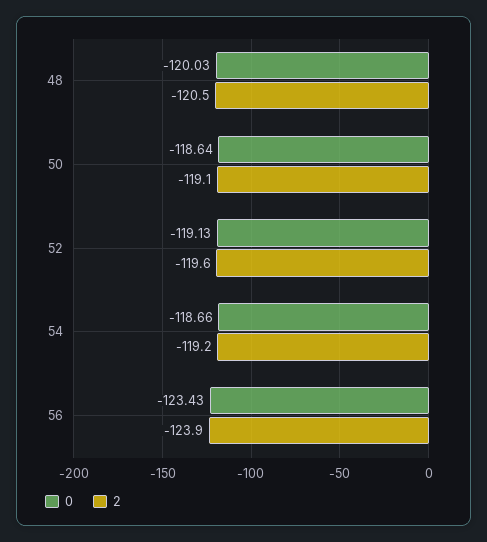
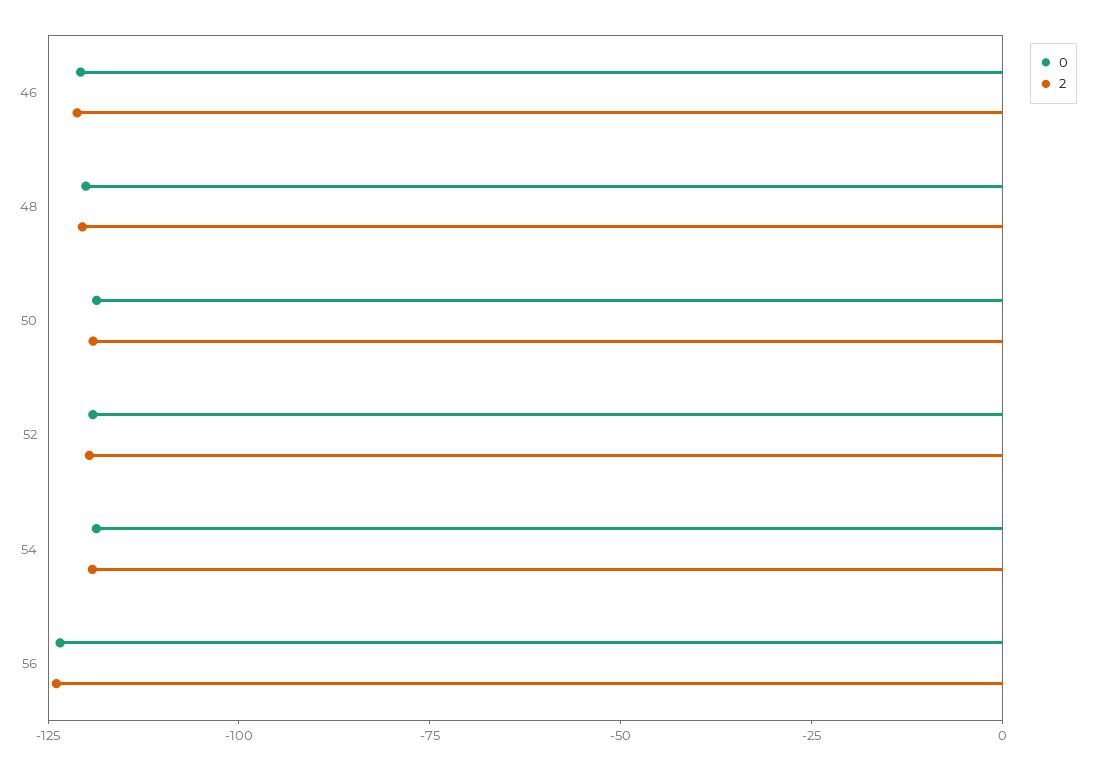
  {
    "0": {
      "48": -120.03,
      "50": -118.64,
      "52": -119.13,
      "54": -118.66,
-     "56": -123.43
+     "56": -123.43,
+     "46": -120
    },
    "2": {
      "48": -120.5,
      "50": -119.1,
      "52": -119.6,
      "54": -119.2,
-     "56": -123.9
+     "56": -123.9,
+     "46": -120
    }
  }

